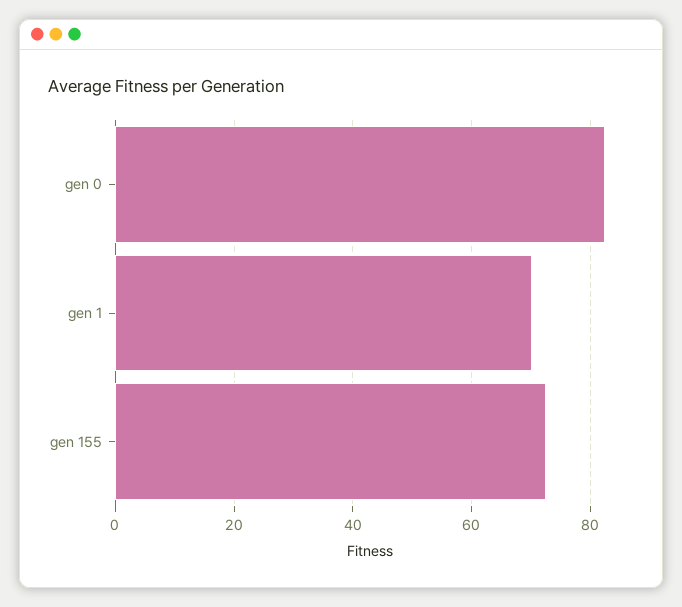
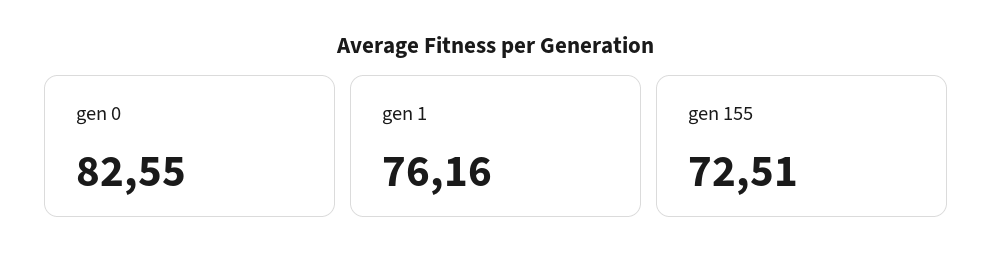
  {
    "gen 0": 82.55,
-   "gen 1": 70,
+   "gen 1": 76.16,
    "gen 155": 72.51
  }

